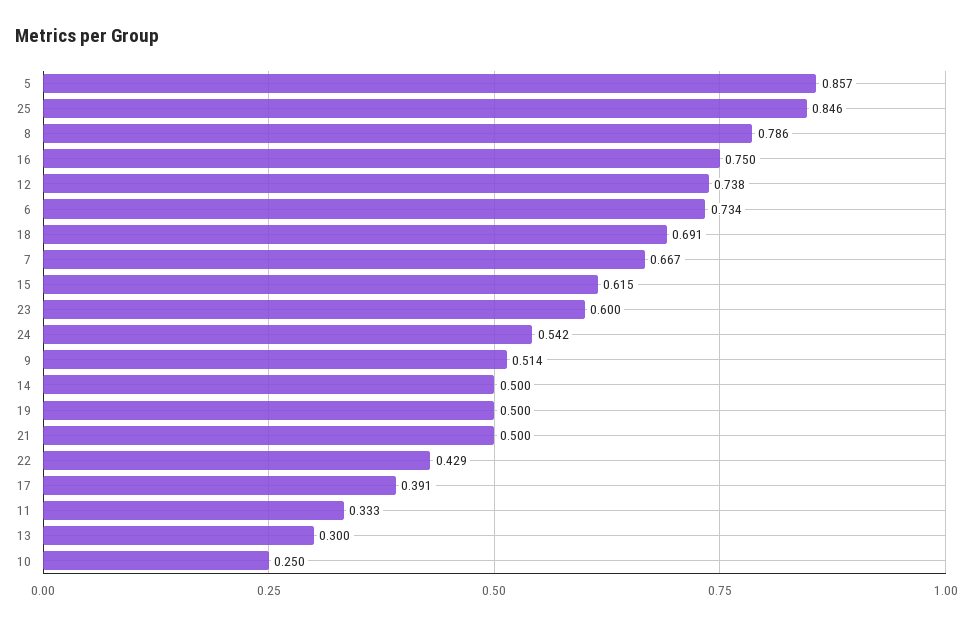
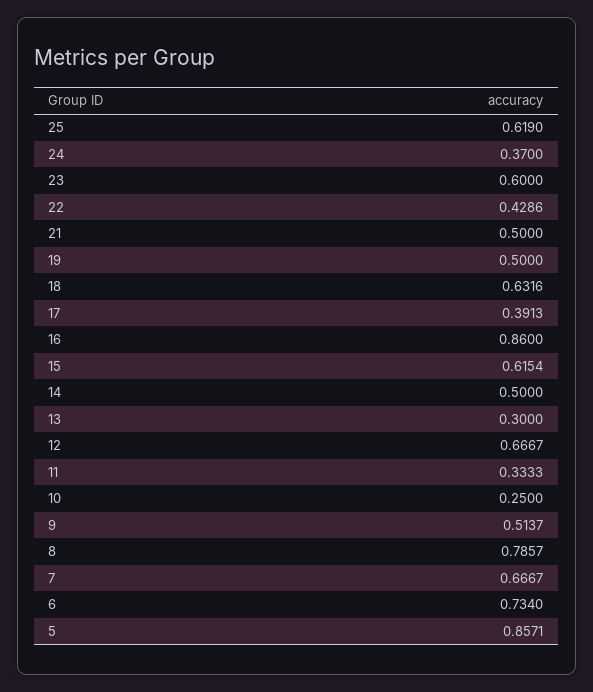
  {
    "5": 0.8571,
-   "25": 0.846,
+   "25": 0.619,
    "8": 0.7857,
-   "16": 0.75,
+   "16": 0.86,
-   "12": 0.738,
+   "12": 0.6667,
    "6": 0.734,
-   "18": 0.691,
+   "18": 0.6316,
    "7": 0.6667,
    "15": 0.6154,
    "23": 0.6,
-   "24": 0.542,
+   "24": 0.37,
    "9": 0.5137,
    "14": 0.5,
    "19": 0.5,
    "21": 0.5,
    "22": 0.4286,
    "17": 0.3913,
    "11": 0.3333,
    "13": 0.3,
    "10": 0.25
  }

